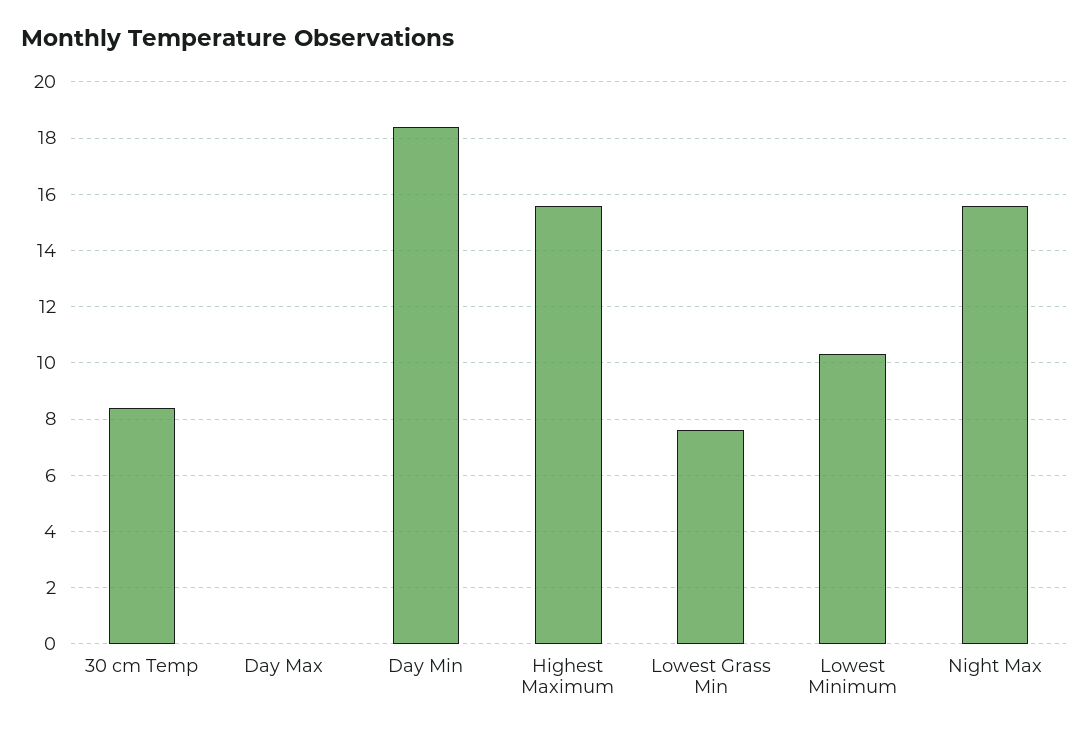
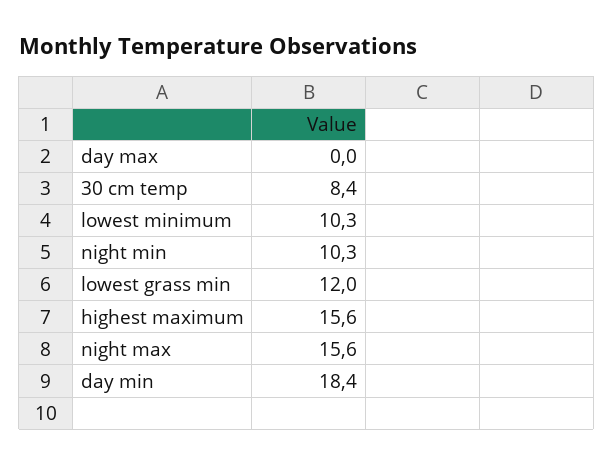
  {
    "30 cm Temp": 8.4,
    "Day Max": 0,
    "Day Min": 18.4,
    "Highest Maximum": 15.6,
-   "Lowest Grass Min": 7.5,
+   "Lowest Grass Min": 12,
    "Lowest Minimum": 10.3,
-   "Night Max": 15.6
+   "Night Max": 15.6,
+   "night min": 10.3
  }

